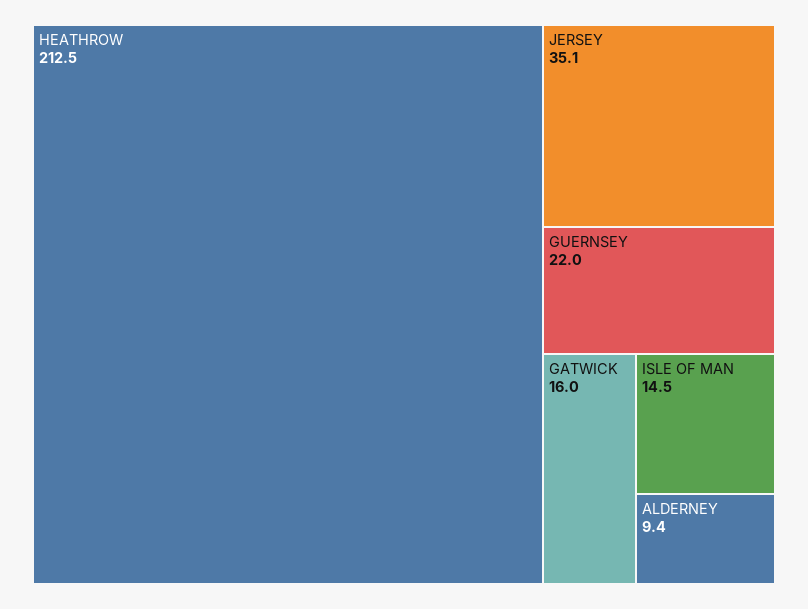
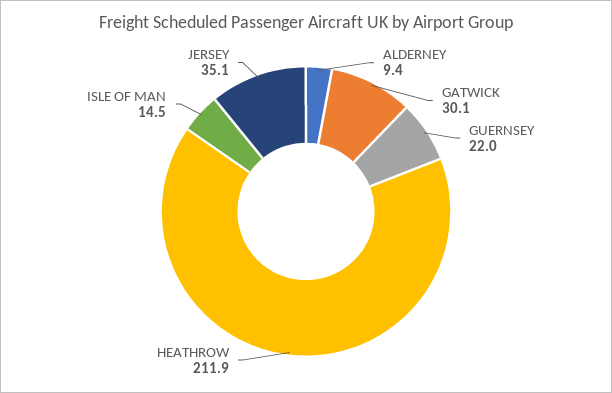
  {
-   "HEATHROW": 212.5,
+   "HEATHROW": 211.9,
    "JERSEY": 35.1,
    "GUERNSEY": 22,
-   "GATWICK": 16,
+   "GATWICK": 30.1,
    "ISLE OF MAN": 14.5,
    "ALDERNEY": 9.4
  }

